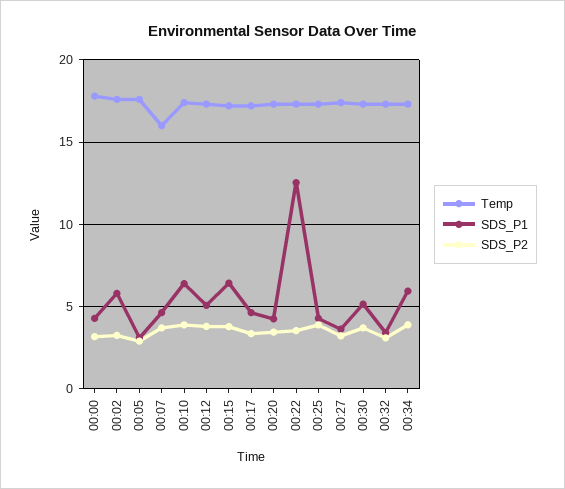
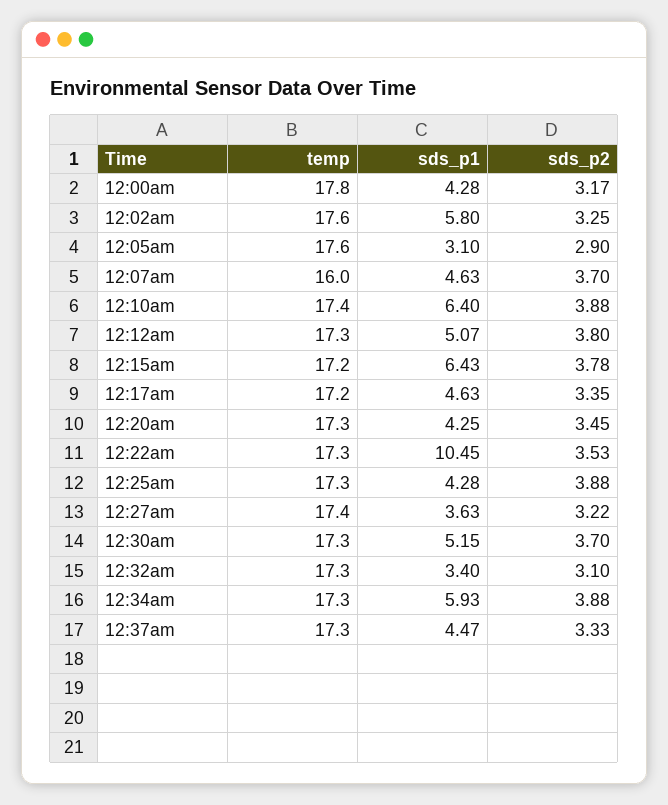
  {
    "Temp": {
      "00:00": 17.8,
      "00:02": 17.6,
      "00:05": 17.6,
      "00:07": 16,
      "00:10": 17.4,
      "00:12": 17.3,
      "00:15": 17.2,
      "00:17": 17.2,
      "00:20": 17.3,
      "00:22": 17.3,
      "00:25": 17.3,
      "00:27": 17.4,
      "00:30": 17.3,
      "00:32": 17.3,
-     "00:34": 17.3
+     "00:34": 17.3,
+     "12:37am": 17.3
    },
    "SDS_P1": {
      "00:00": 4.28,
      "00:02": 5.8,
      "00:05": 3.1,
      "00:07": 4.63,
      "00:10": 6.4,
      "00:12": 5.07,
      "00:15": 6.43,
      "00:17": 4.63,
      "00:20": 4.25,
-     "00:22": 12.5,
+     "00:22": 10.45,
      "00:25": 4.28,
      "00:27": 3.63,
      "00:30": 5.15,
      "00:32": 3.4,
-     "00:34": 5.93
+     "00:34": 5.93,
+     "12:37am": 4.47
    },
    "SDS_P2": {
      "00:00": 3.17,
      "00:02": 3.25,
      "00:05": 2.9,
      "00:07": 3.7,
      "00:10": 3.88,
      "00:12": 3.8,
      "00:15": 3.78,
      "00:17": 3.35,
      "00:20": 3.45,
      "00:22": 3.53,
      "00:25": 3.88,
      "00:27": 3.22,
      "00:30": 3.7,
      "00:32": 3.1,
-     "00:34": 3.88
+     "00:34": 3.88,
+     "12:37am": 3.33
    }
  }

